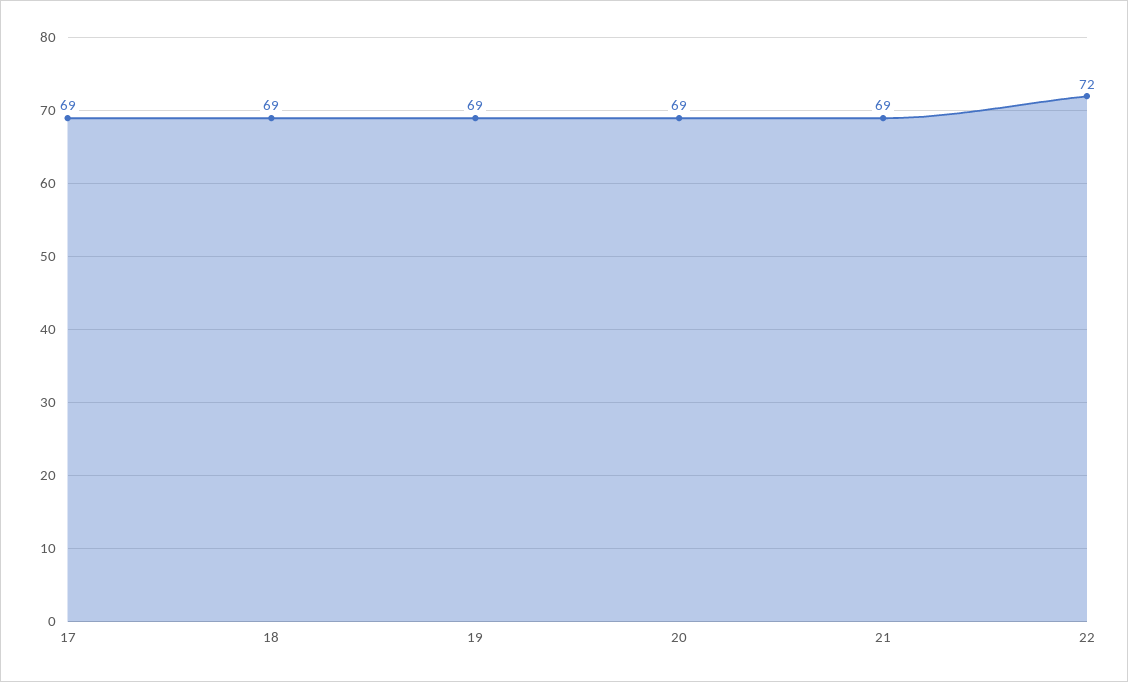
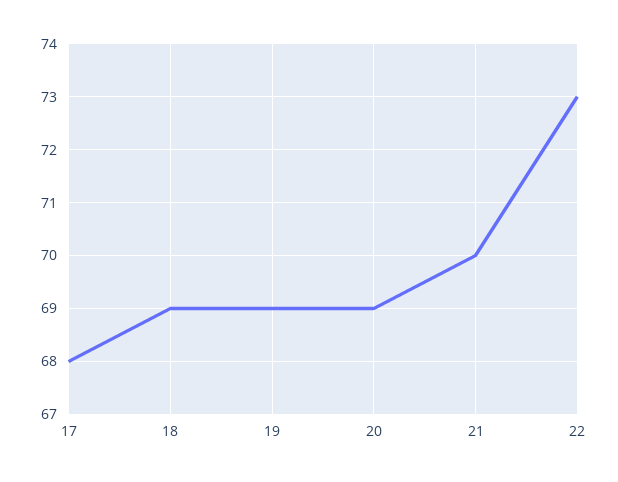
  {
-   "17": 69,
+   "17": 68,
    "18": 69,
    "19": 69,
    "20": 69,
-   "21": 69,
+   "21": 70,
-   "22": 72
+   "22": 73
  }

